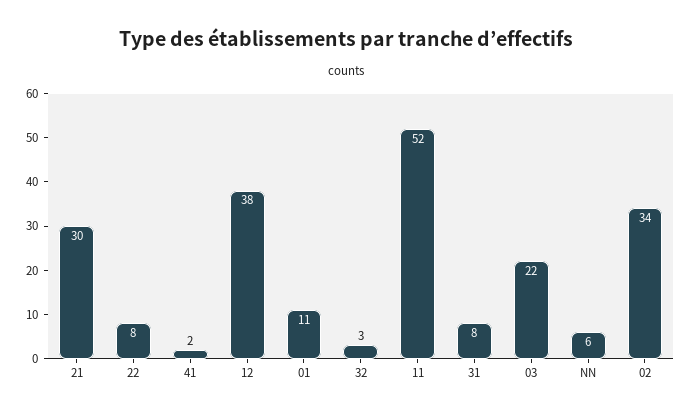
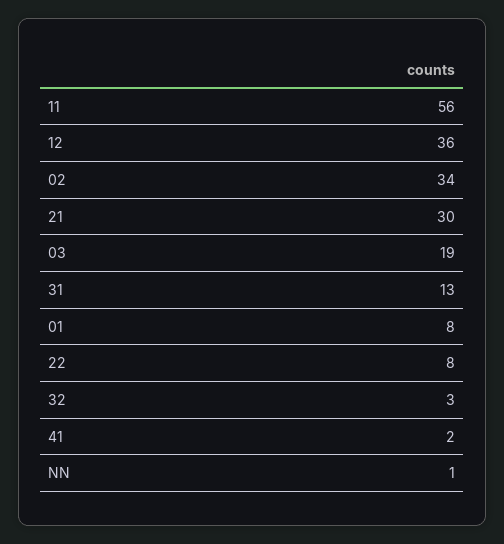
  {
    "21": 30,
    "22": 8,
    "41": 2,
-   "12": 38,
+   "12": 36,
-   "01": 11,
+   "01": 8,
    "32": 3,
-   "11": 52,
+   "11": 56,
-   "31": 8,
+   "31": 13,
-   "03": 22,
+   "03": 19,
-   "NN": 6,
+   "NN": 1,
    "02": 34
  }

